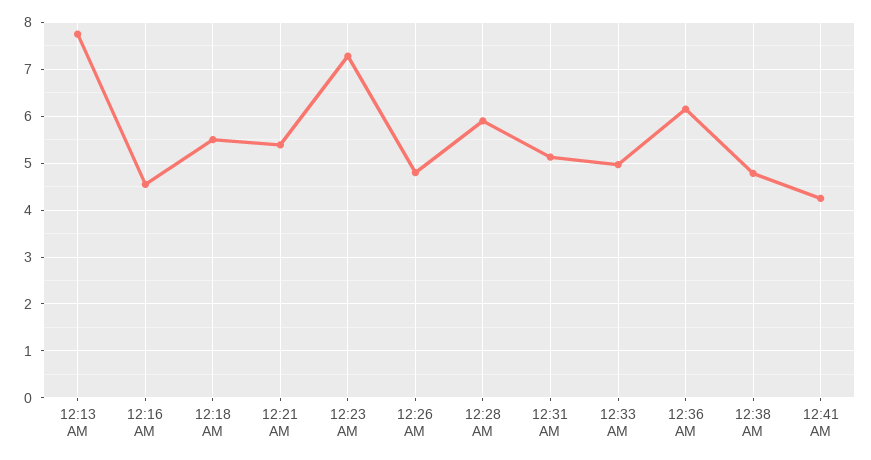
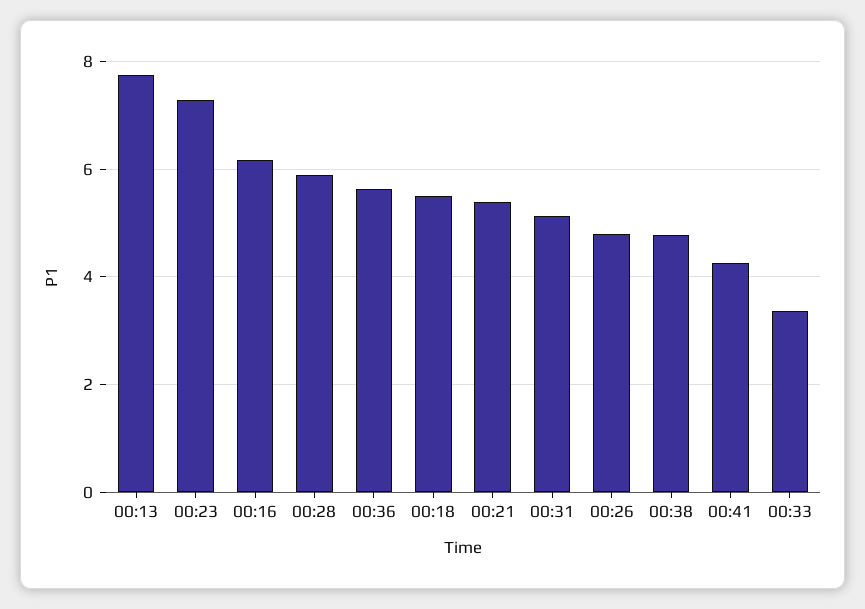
  {
    "12:13 AM": 7.8,
-   "12:16 AM": 4.6,
+   "12:16 AM": 6.2,
    "12:18 AM": 5.6,
    "12:21 AM": 5.4,
    "12:23 AM": 7.2,
    "12:26 AM": 4.8,
    "12:28 AM": 6,
    "12:31 AM": 5.2,
-   "12:33 AM": 5,
+   "12:33 AM": 3.4,
-   "12:36 AM": 6.2,
+   "12:36 AM": 5.6,
    "12:38 AM": 4.8,
    "12:41 AM": 4.2
  }

